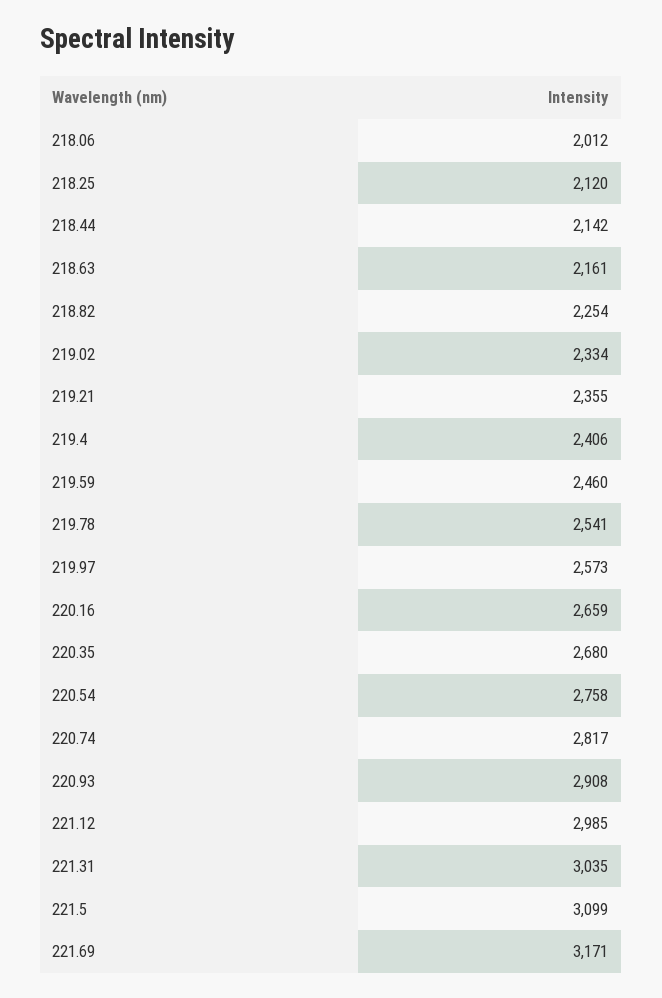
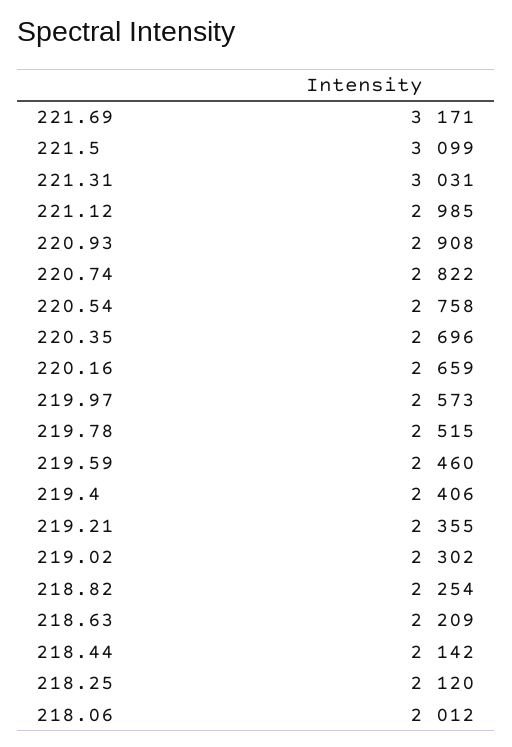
  {
    "218.06": 2012,
    "218.25": 2120,
    "218.44": 2142,
-   "218.63": 2161,
+   "218.63": 2209,
    "218.82": 2254,
-   "219.02": 2334,
+   "219.02": 2302,
    "219.21": 2355,
    "219.4": 2406,
    "219.59": 2460,
-   "219.78": 2541,
+   "219.78": 2515,
    "219.97": 2573,
    "220.16": 2659,
-   "220.35": 2680,
+   "220.35": 2696,
    "220.54": 2758,
-   "220.74": 2817,
+   "220.74": 2822,
    "220.93": 2908,
    "221.12": 2985,
-   "221.31": 3035,
+   "221.31": 3031,
    "221.5": 3099,
    "221.69": 3171
  }

